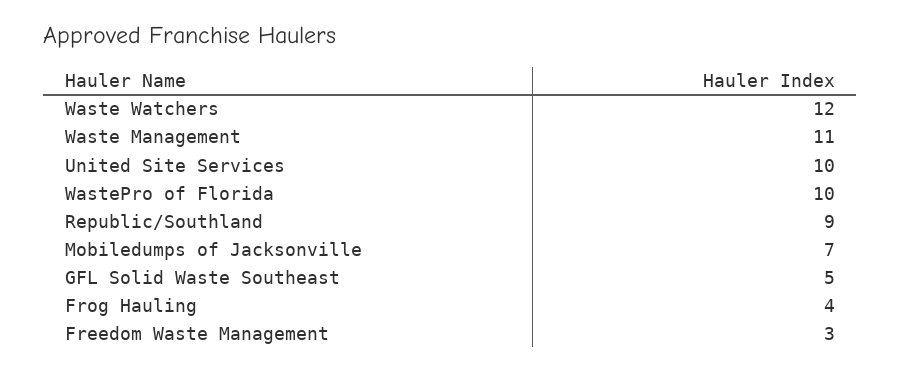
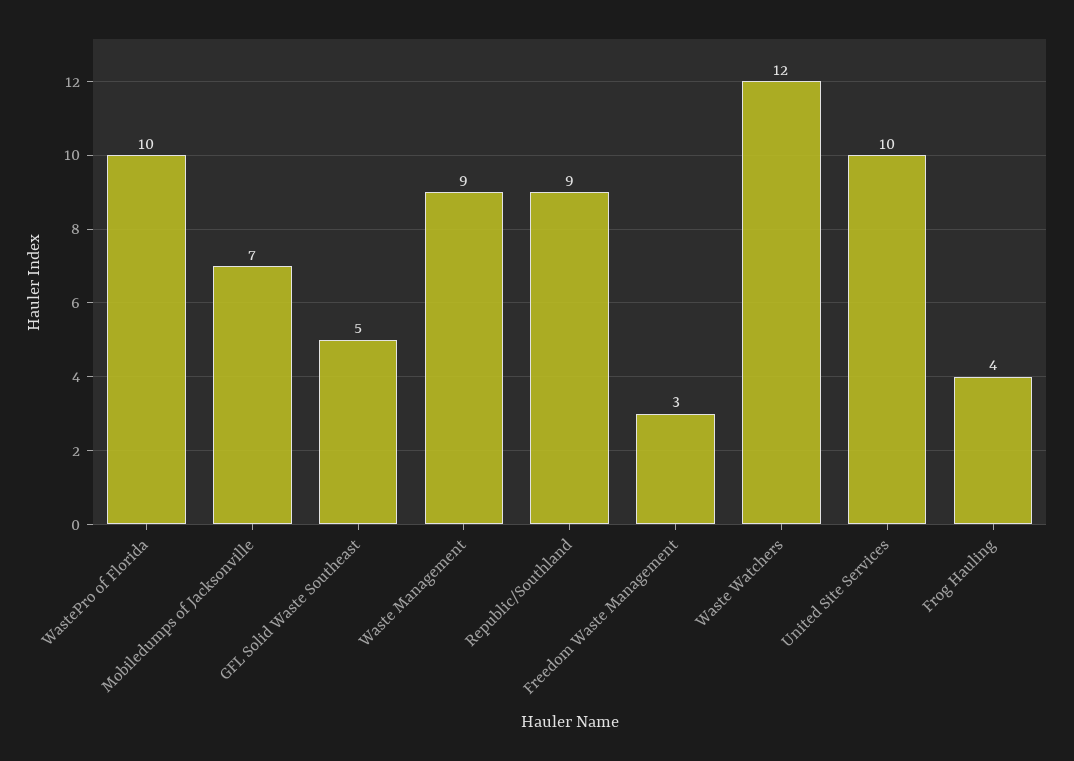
  {
    "Waste Watchers": 12,
-   "Waste Management": 11,
+   "Waste Management": 9,
    "United Site Services": 10,
    "WastePro of Florida": 10,
    "Republic/Southland": 9,
    "Mobiledumps of Jacksonville": 7,
    "GFL Solid Waste Southeast": 5,
    "Frog Hauling": 4,
    "Freedom Waste Management": 3
  }

